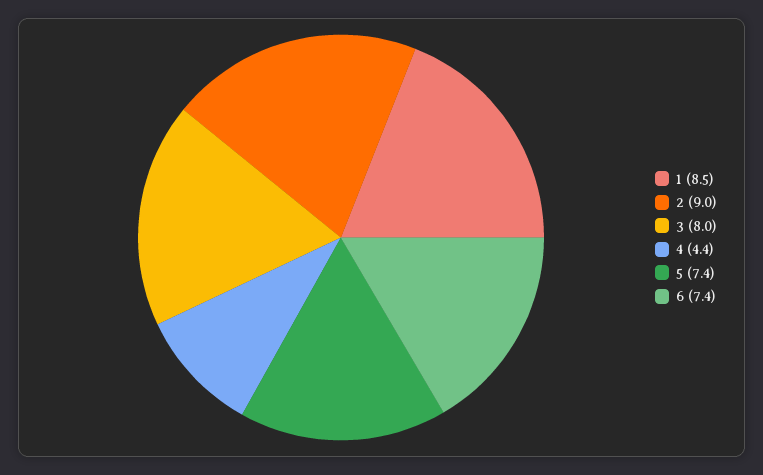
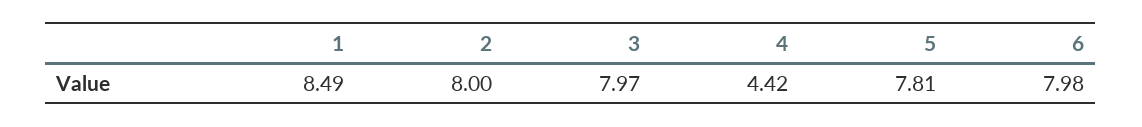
  {
    "1": 8.49,
-   "2": 9,
+   "2": 8,
    "3": 7.97,
    "4": 4.42,
-   "5": 7.4,
+   "5": 7.81,
-   "6": 7.4
+   "6": 7.98
  }

